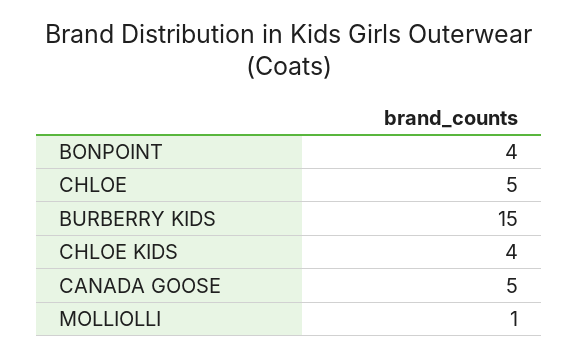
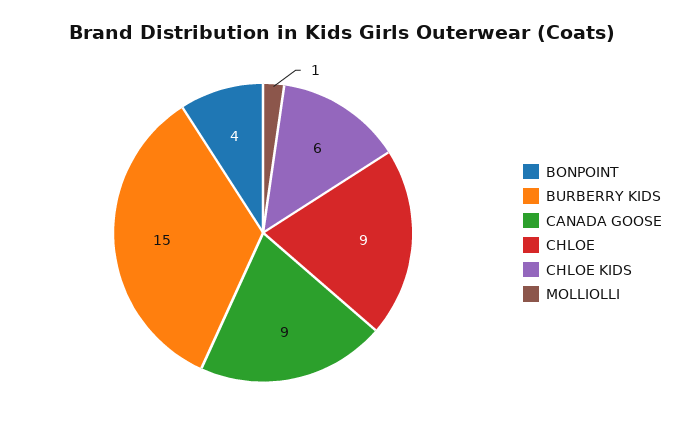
  {
    "BONPOINT": 4,
-   "CHLOE": 5,
+   "CHLOE": 9,
    "BURBERRY KIDS": 15,
-   "CHLOE KIDS": 4,
+   "CHLOE KIDS": 6,
-   "CANADA GOOSE": 5,
+   "CANADA GOOSE": 9,
    "MOLLIOLLI": 1
  }

